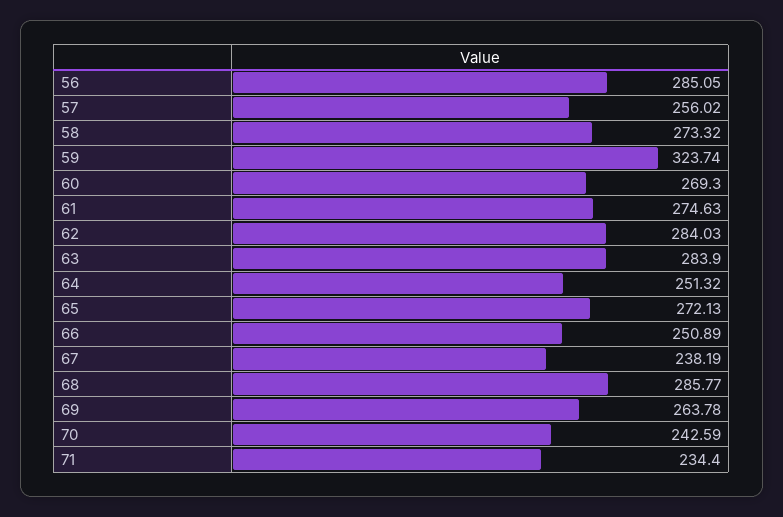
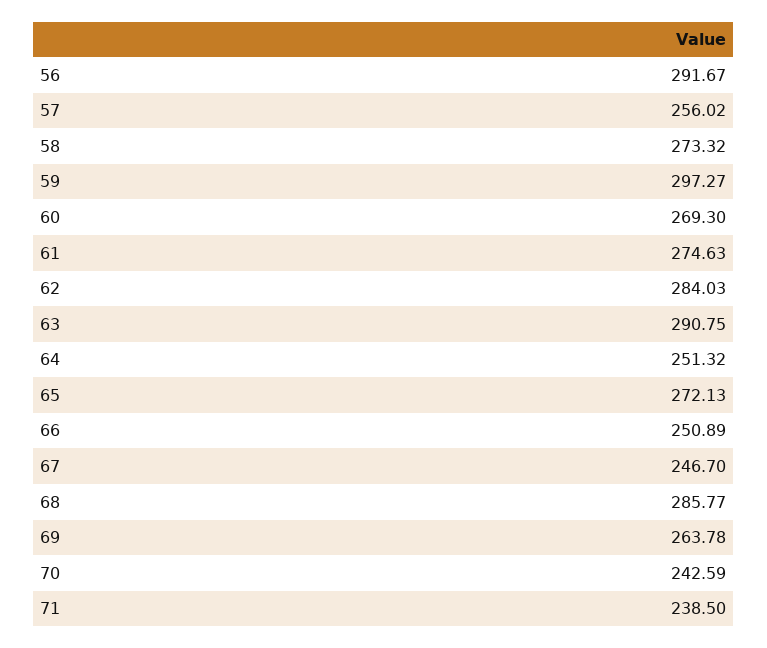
  {
-   "56": 285.05,
+   "56": 291.67,
    "57": 256.02,
    "58": 273.32,
-   "59": 323.74,
+   "59": 297.27,
    "60": 269.3,
    "61": 274.63,
    "62": 284.03,
-   "63": 283.9,
+   "63": 290.75,
    "64": 251.32,
    "65": 272.13,
    "66": 250.89,
-   "67": 238.19,
+   "67": 246.7,
    "68": 285.77,
    "69": 263.78,
    "70": 242.59,
-   "71": 234.4
+   "71": 238.5
  }

